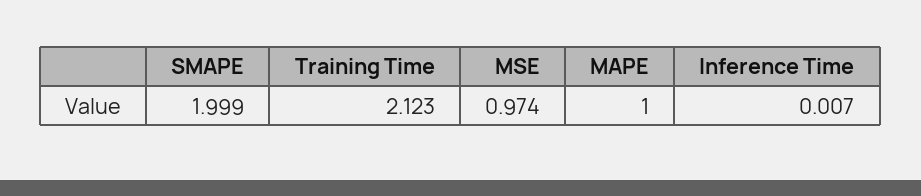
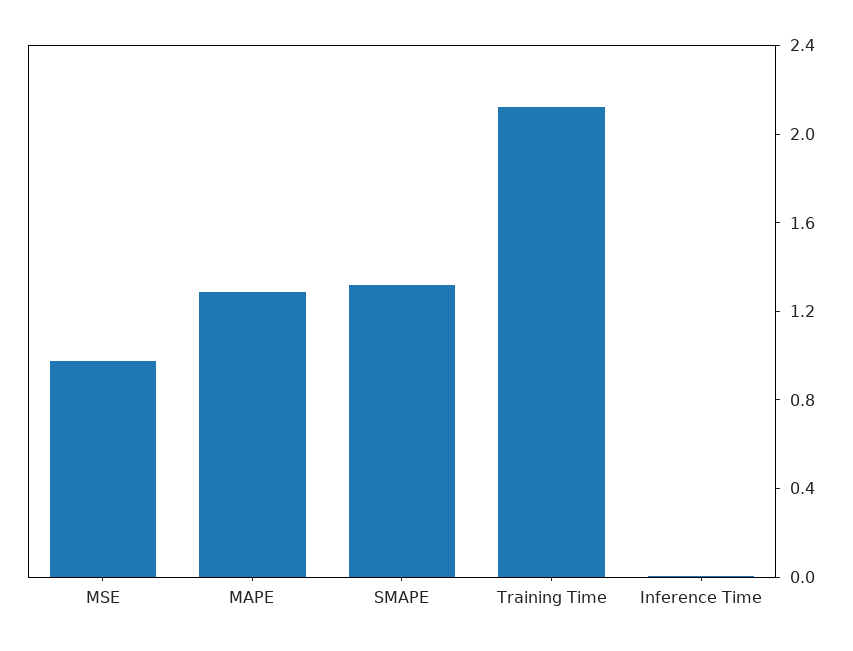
  {
-   "SMAPE": 1.999,
+   "SMAPE": 1.3,
    "Training Time": 2.123,
    "MSE": 0.974,
-   "MAPE": 1,
+   "MAPE": 1.3,
    "Inference Time": 0.007
  }

